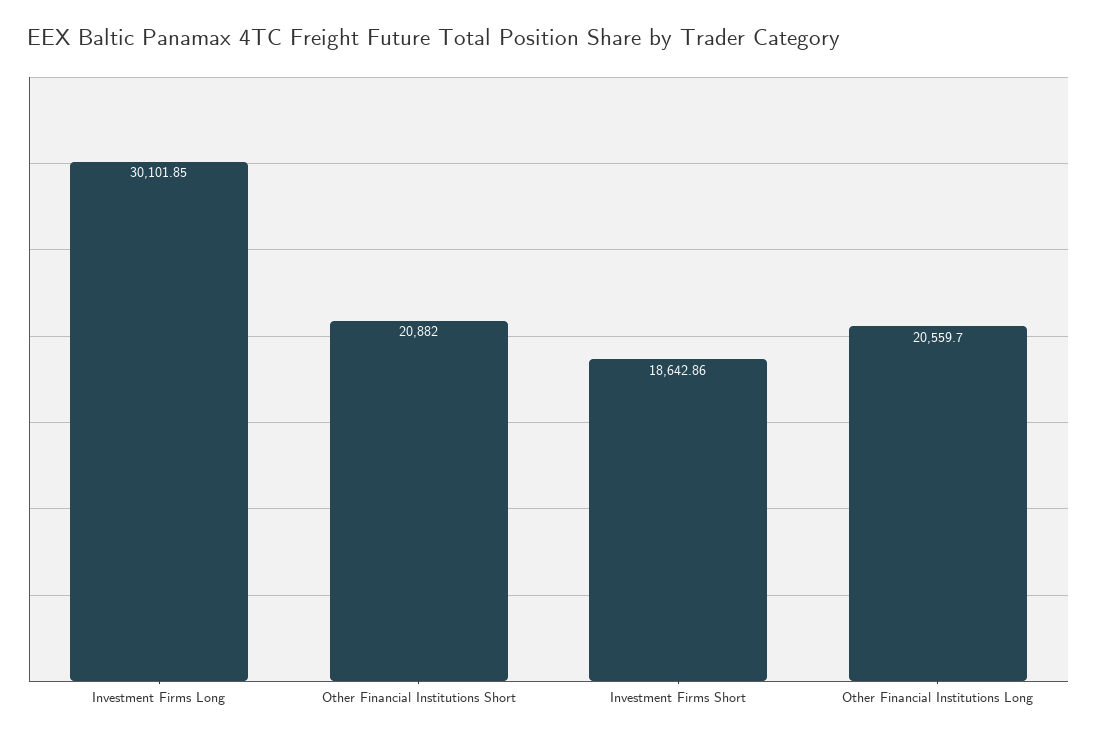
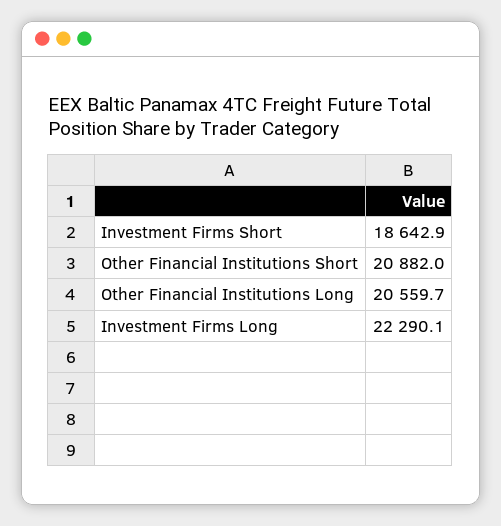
  {
-   "Investment Firms Long": 30101.85,
+   "Investment Firms Long": 22290.1,
    "Other Financial Institutions Short": 20882,
    "Investment Firms Short": 18642.86,
    "Other Financial Institutions Long": 20559.7
  }

